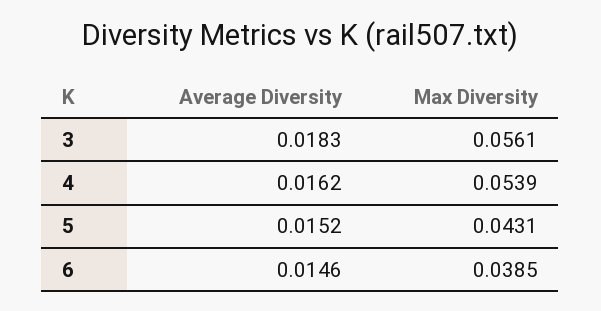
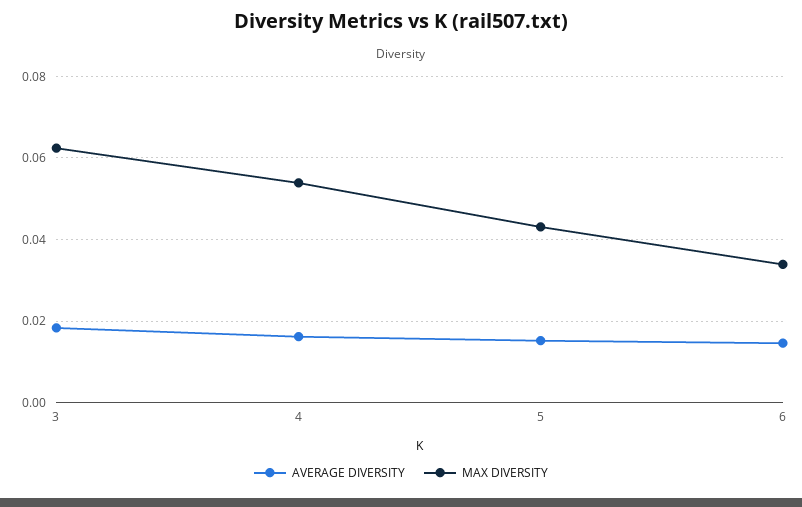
  {
    "Average Diversity": {
      "3": 0.0183,
      "4": 0.0162,
      "5": 0.0152,
      "6": 0.0146
    },
    "Max Diversity": {
-     "3": 0.0561,
+     "3": 0.062,
      "4": 0.0539,
      "5": 0.0431,
-     "6": 0.0385
+     "6": 0.034
    }
  }

